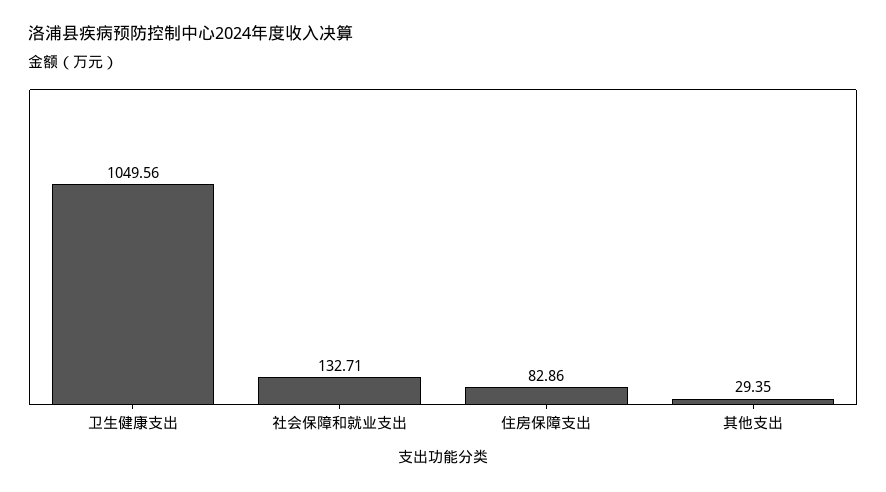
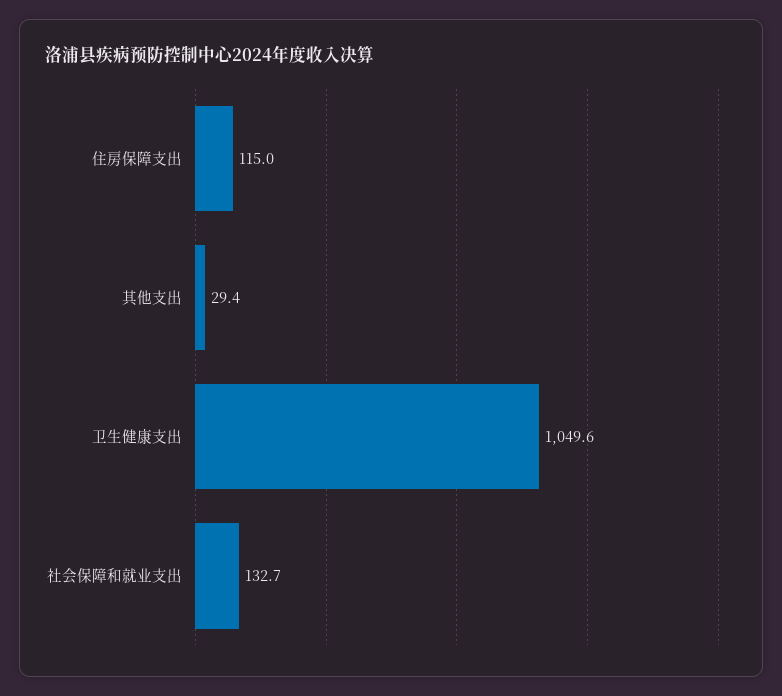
  {
    "卫生健康支出": 1049.56,
    "社会保障和就业支出": 132.71,
-   "住房保障支出": 82.86,
+   "住房保障支出": 115,
    "其他支出": 29.35
  }

